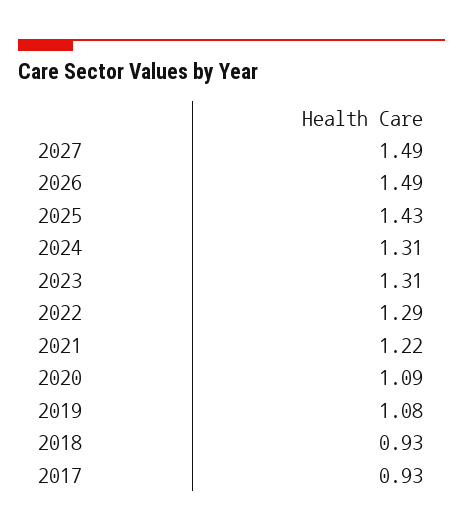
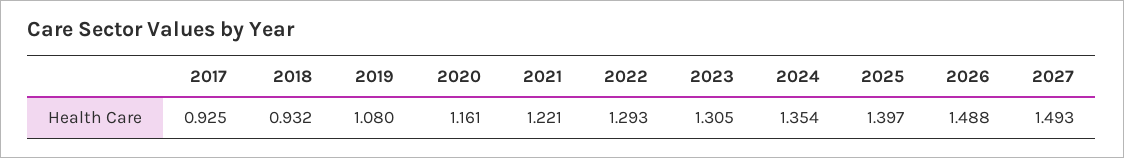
  {
    "2027": 1.493,
    "2026": 1.488,
-   "2025": 1.43,
+   "2025": 1.397,
-   "2024": 1.31,
+   "2024": 1.354,
    "2023": 1.305,
    "2022": 1.293,
    "2021": 1.221,
-   "2020": 1.09,
+   "2020": 1.161,
    "2019": 1.08,
    "2018": 0.932,
    "2017": 0.925
  }

